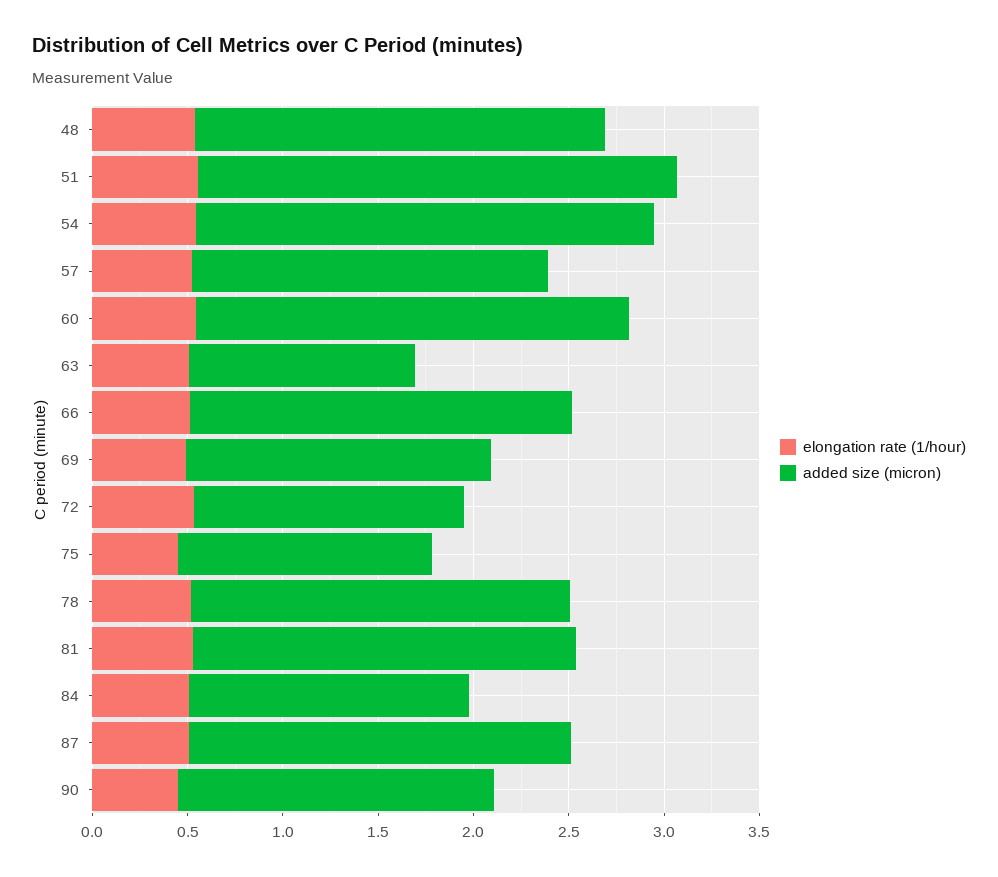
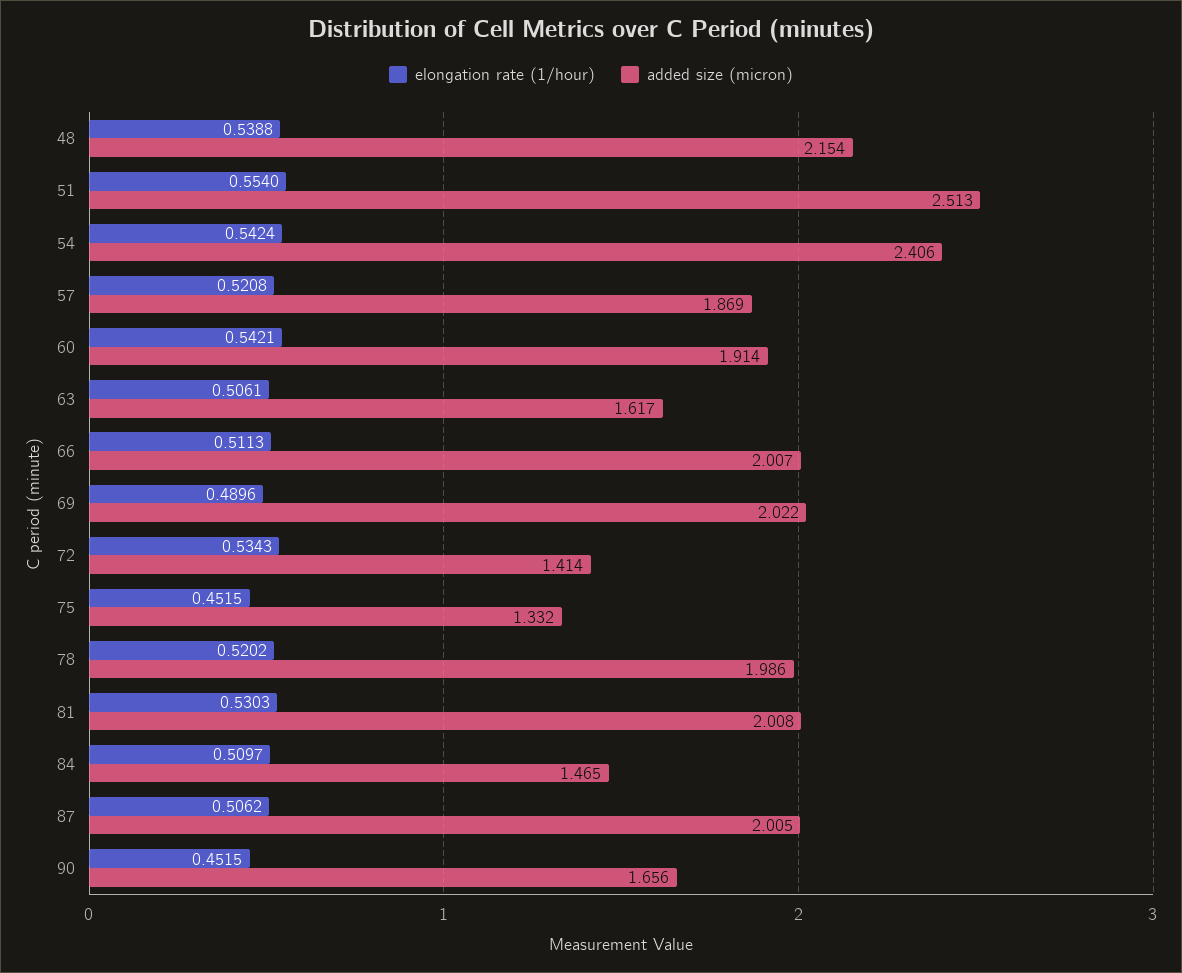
  {
    "elongation rate (1/hour)": {
      "48": 0.5388,
      "51": 0.554,
      "54": 0.5424,
      "57": 0.5208,
      "60": 0.5421,
      "63": 0.5061,
      "66": 0.5113,
      "69": 0.4896,
      "72": 0.5343,
      "75": 0.4515,
      "78": 0.5202,
      "81": 0.5303,
      "84": 0.5097,
      "87": 0.5062,
      "90": 0.4515
    },
    "added size (micron)": {
      "48": 2.154,
      "51": 2.513,
      "54": 2.406,
      "57": 1.869,
-     "60": 2.3,
+     "60": 1.914,
-     "63": 1.2,
+     "63": 1.617,
      "66": 2.007,
-     "69": 1.6,
+     "69": 2.022,
      "72": 1.414,
      "75": 1.332,
      "78": 1.986,
      "81": 2.008,
      "84": 1.465,
      "87": 2.005,
      "90": 1.656
    }
  }

